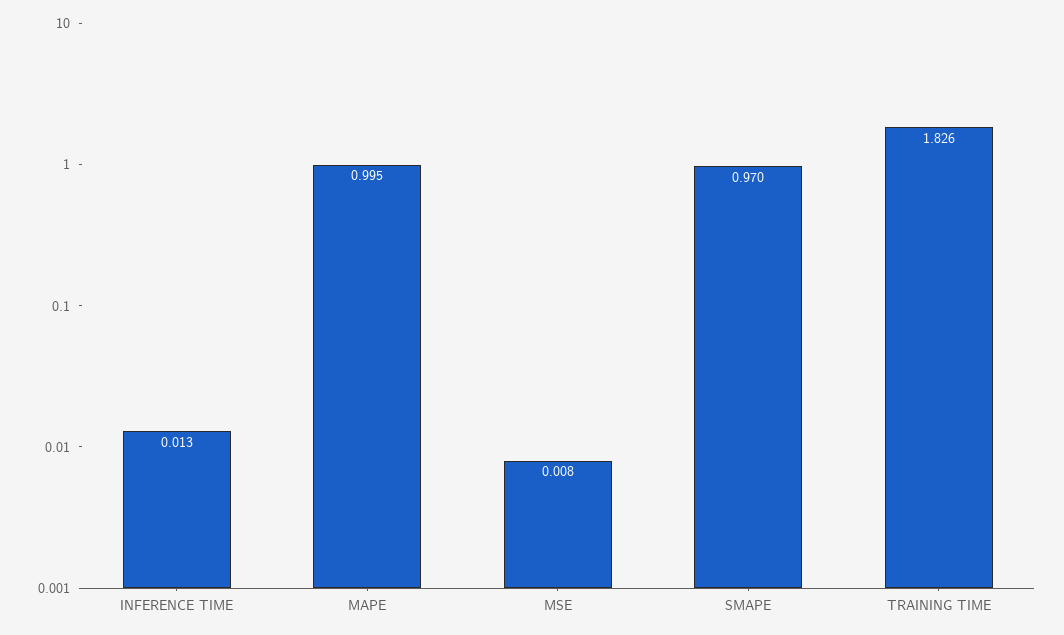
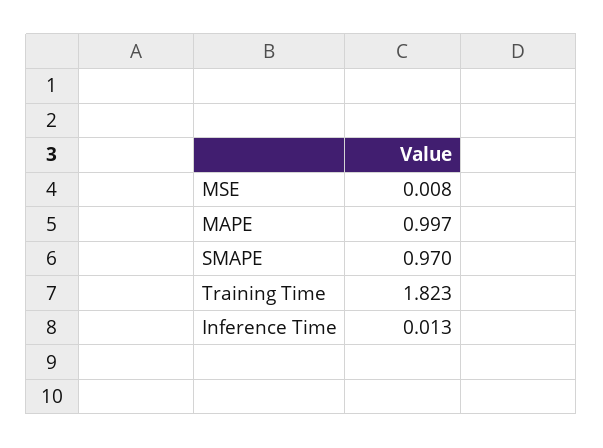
  {
    "INFERENCE TIME": 0.013,
-   "MAPE": 0.995,
+   "MAPE": 0.997,
    "MSE": 0.008,
    "SMAPE": 0.97,
-   "TRAINING TIME": 1.826
+   "TRAINING TIME": 1.823
  }

